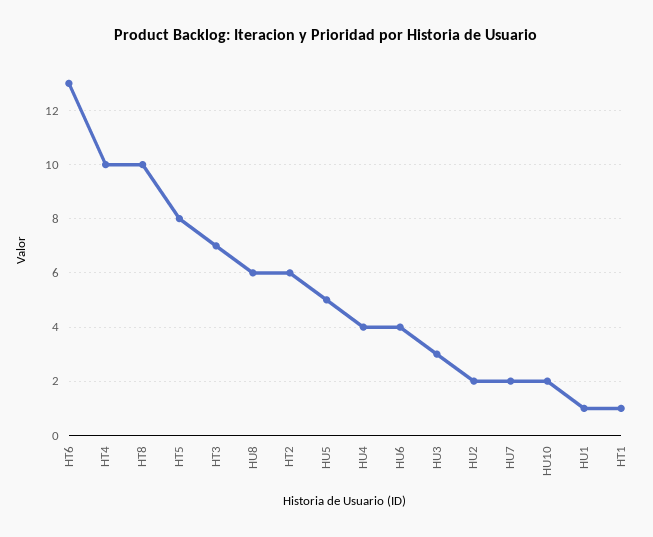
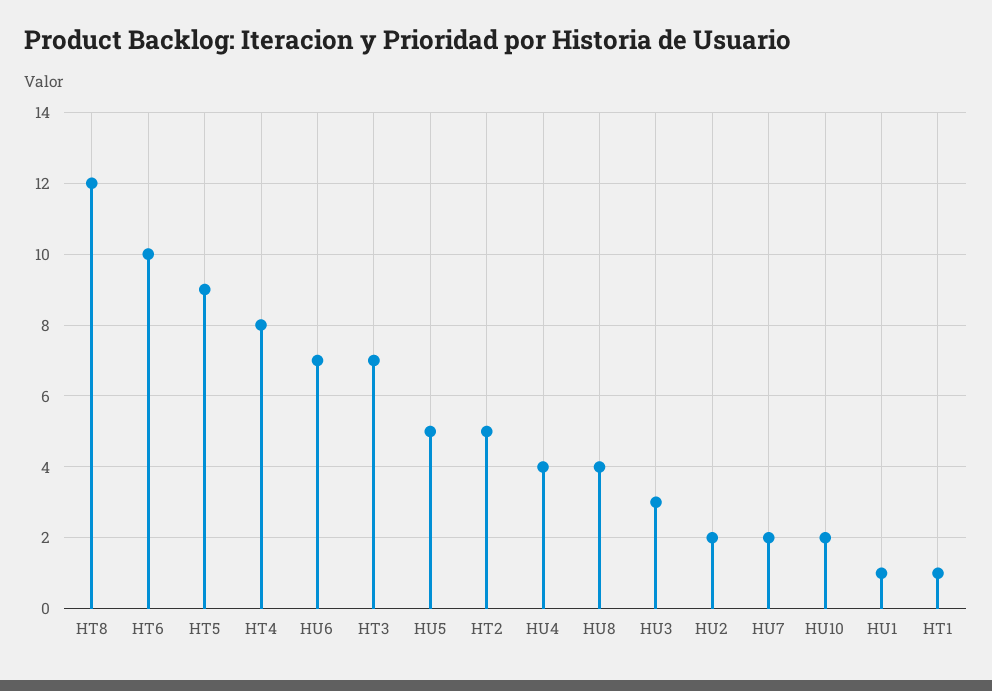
  {
-   "HT6": 13,
+   "HT6": 10,
-   "HT4": 10,
+   "HT4": 8,
-   "HT8": 10,
+   "HT8": 12,
-   "HT5": 8,
+   "HT5": 9,
    "HT3": 7,
-   "HU8": 6,
+   "HU8": 4,
-   "HT2": 6,
+   "HT2": 5,
    "HU5": 5,
    "HU4": 4,
-   "HU6": 4,
+   "HU6": 7,
    "HU3": 3,
    "HU2": 2,
    "HU7": 2,
    "HU10": 2,
    "HU1": 1,
    "HT1": 1
  }

